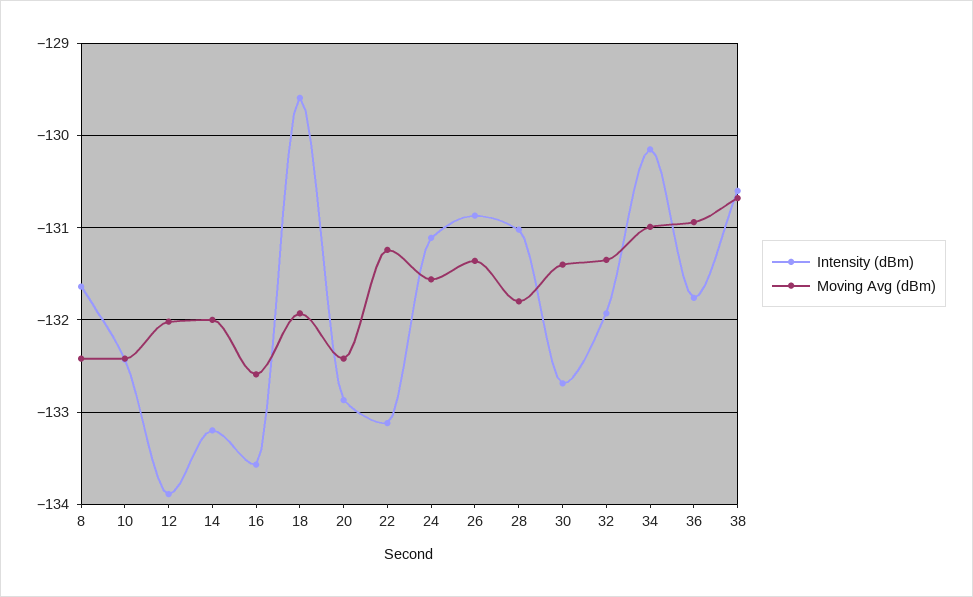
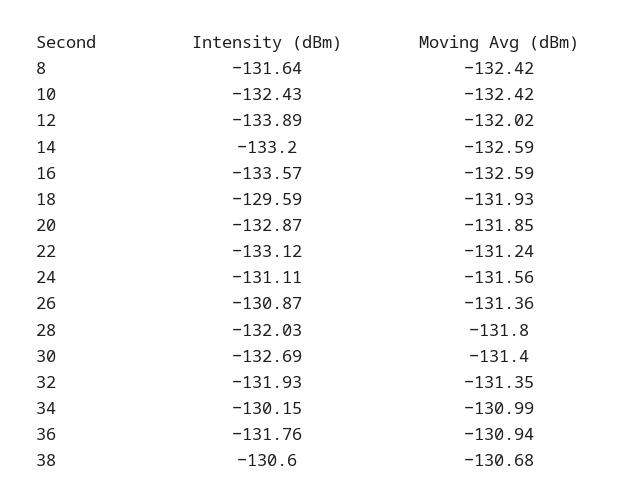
  {
    "Intensity (dBm)": {
      "8": -131.64,
      "10": -132.43,
      "12": -133.89,
      "14": -133.2,
      "16": -133.57,
      "18": -129.59,
      "20": -132.87,
      "22": -133.12,
      "24": -131.11,
      "26": -130.87,
-     "28": -131,
+     "28": -132.03,
      "30": -132.69,
      "32": -131.93,
      "34": -130.15,
      "36": -131.76,
      "38": -130.6
    },
    "Moving Avg (dBm)": {
      "8": -132.42,
      "10": -132.42,
      "12": -132.02,
-     "14": -132,
+     "14": -132.59,
      "16": -132.59,
      "18": -131.93,
-     "20": -132.4,
+     "20": -131.85,
      "22": -131.24,
      "24": -131.56,
      "26": -131.36,
      "28": -131.8,
      "30": -131.4,
      "32": -131.35,
      "34": -130.99,
      "36": -130.94,
      "38": -130.68
    }
  }

